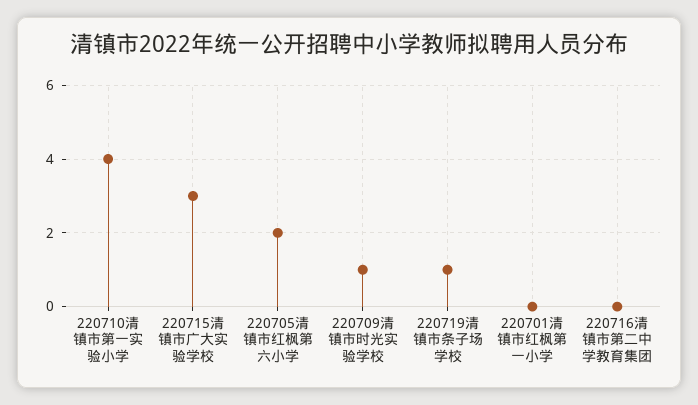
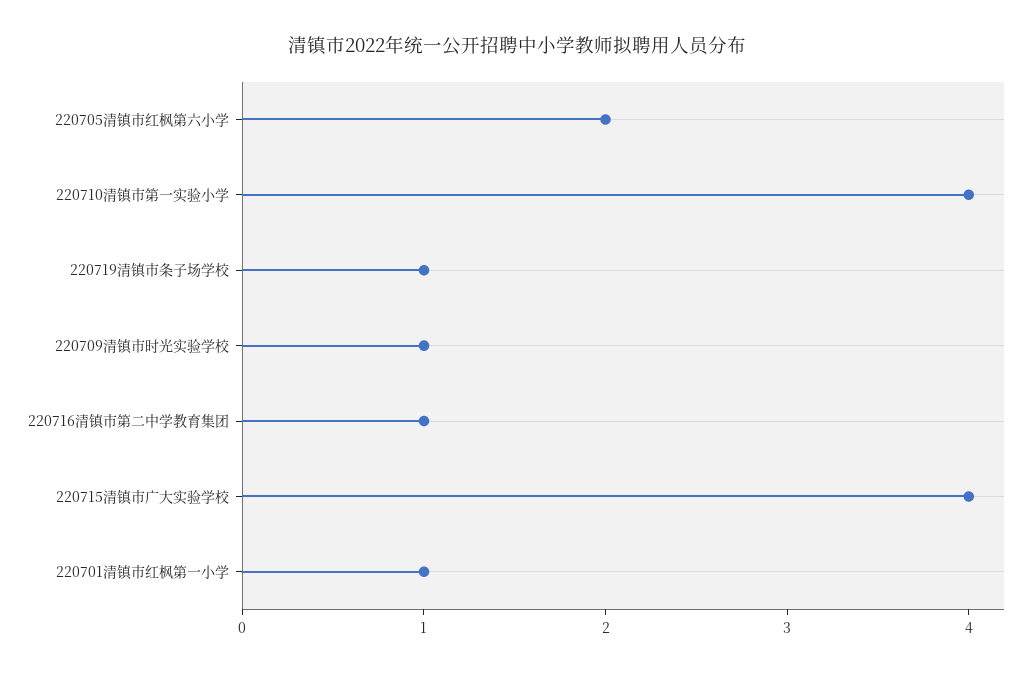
  {
    "220710清镇市第一实验小学": 4,
-   "220715清镇市广大实验学校": 3,
+   "220715清镇市广大实验学校": 4,
    "220705清镇市红枫第六小学": 2,
    "220709清镇市时光实验学校": 1,
    "220719清镇市条子场学校": 1,
-   "220701清镇市红枫第一小学": 0,
+   "220701清镇市红枫第一小学": 1,
-   "220716清镇市第二中学教育集团": 0
+   "220716清镇市第二中学教育集团": 1
  }

